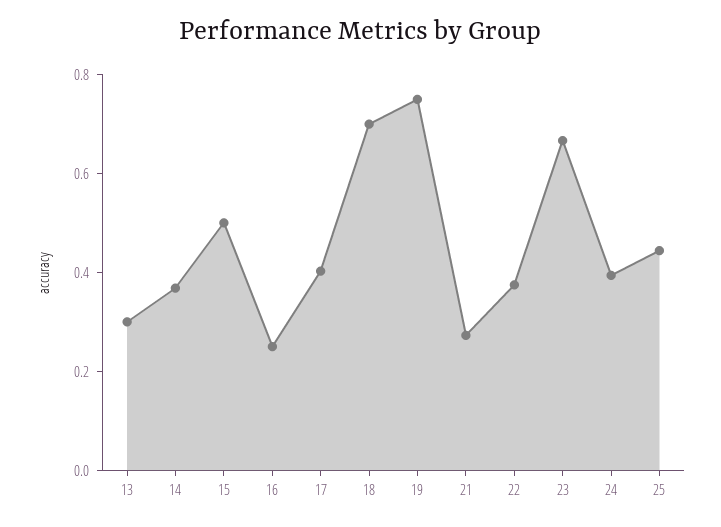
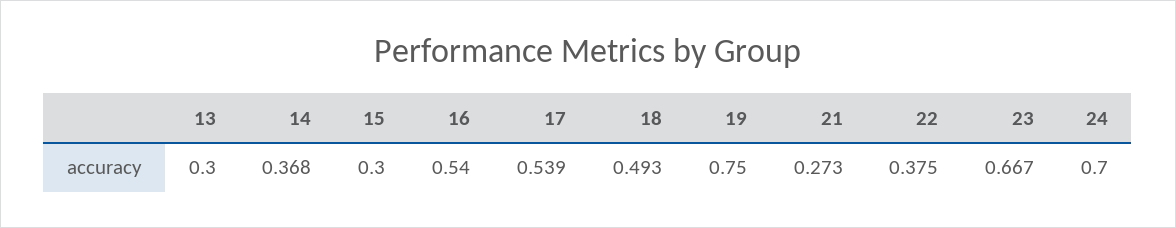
  {
    "13": 0.3,
    "14": 0.368,
-   "15": 0.5,
+   "15": 0.3,
-   "16": 0.25,
+   "16": 0.54,
-   "17": 0.4,
+   "17": 0.539,
-   "18": 0.7,
+   "18": 0.493,
    "19": 0.75,
    "21": 0.273,
    "22": 0.375,
    "23": 0.667,
-   "24": 0.4,
+   "24": 0.7
-   "25": 0.45
  }

